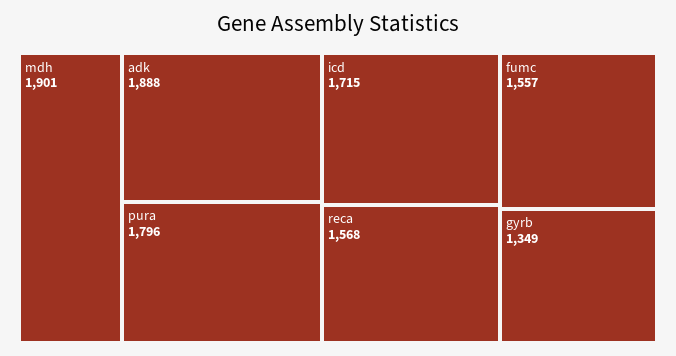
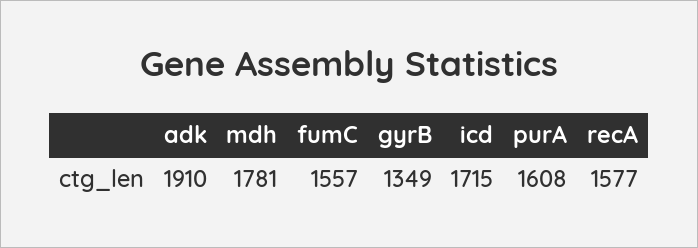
  {
-   "mdh": 1901,
+   "mdh": 1781,
-   "adk": 1888,
+   "adk": 1910,
-   "pura": 1796,
+   "pura": 1608,
    "icd": 1715,
-   "reca": 1568,
+   "reca": 1577,
    "fumc": 1557,
    "gyrb": 1349
  }

